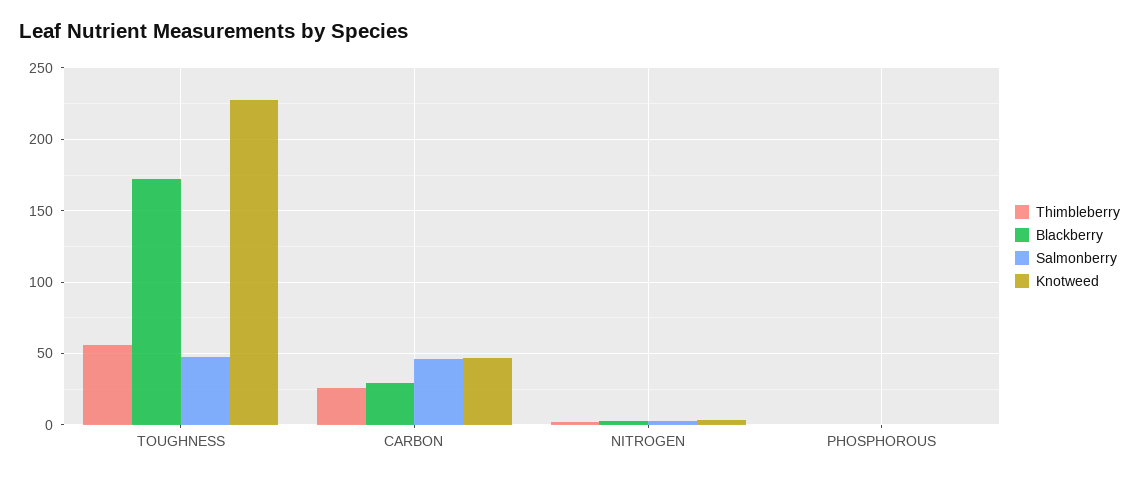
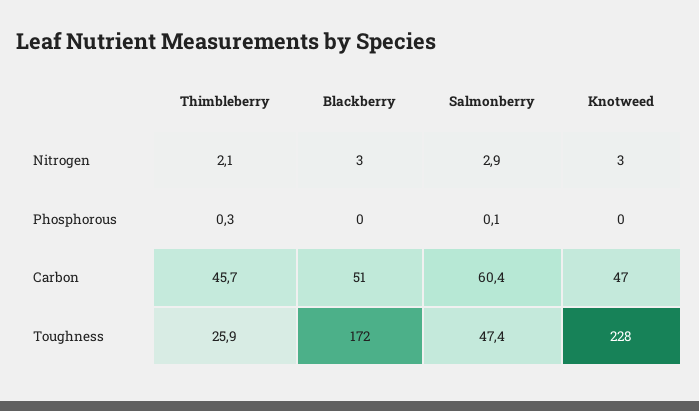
  {
    "Thimbleberry": {
-     "TOUGHNESS": 55,
+     "TOUGHNESS": 25.9,
-     "CARBON": 25,
+     "CARBON": 45.7,
      "NITROGEN": 2.1,
      "PHOSPHOROUS": 0.3
    },
    "Blackberry": {
      "TOUGHNESS": 172,
-     "CARBON": 30,
+     "CARBON": 51,
      "NITROGEN": 3,
      "PHOSPHOROUS": 0
    },
    "Salmonberry": {
      "TOUGHNESS": 47.4,
-     "CARBON": 45,
+     "CARBON": 60.4,
      "NITROGEN": 2.9,
      "PHOSPHOROUS": 0.1
    },
    "Knotweed": {
      "TOUGHNESS": 228,
      "CARBON": 47,
      "NITROGEN": 3,
      "PHOSPHOROUS": 0
    }
  }

